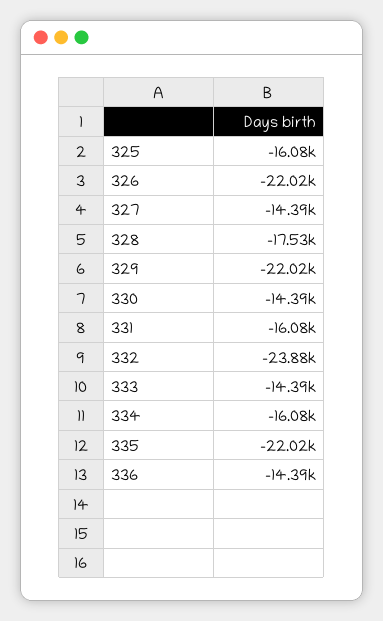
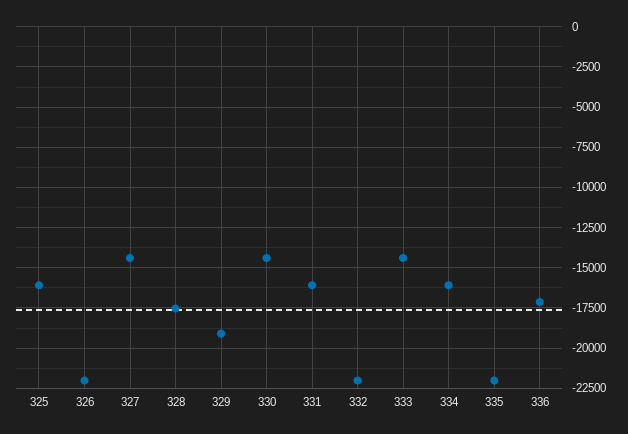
  {
    "325": -16080,
    "326": -22020,
    "327": -14390,
    "328": -17530,
-   "329": -22020,
+   "329": -19000,
    "330": -14390,
    "331": -16080,
-   "332": -23880,
+   "332": -22000,
    "333": -14390,
    "334": -16080,
    "335": -22020,
-   "336": -14390
+   "336": -17000
  }

